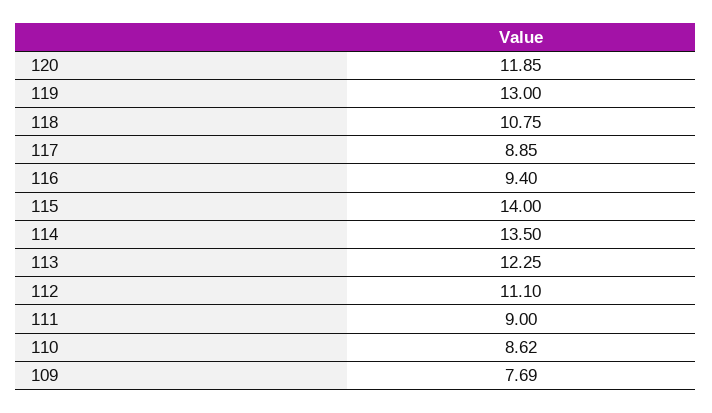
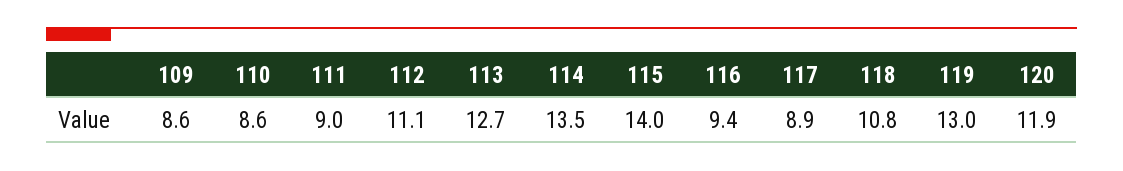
  {
    "120": 11.85,
    "119": 13,
    "118": 10.75,
    "117": 8.85,
    "116": 9.4,
    "115": 14,
    "114": 13.5,
-   "113": 12.25,
+   "113": 12.7,
    "112": 11.1,
    "111": 9,
    "110": 8.62,
-   "109": 7.69
+   "109": 8.6
  }

